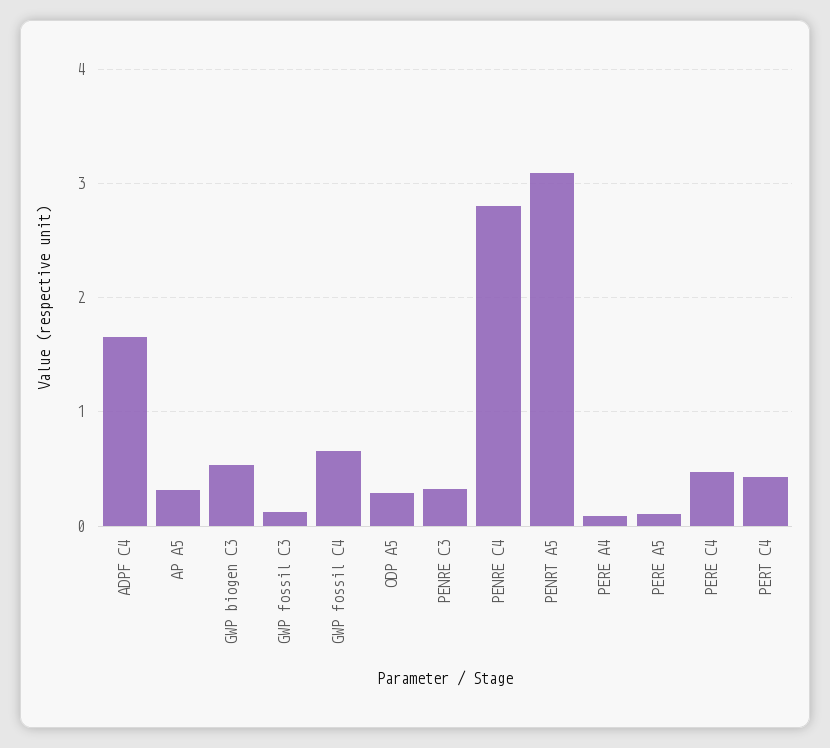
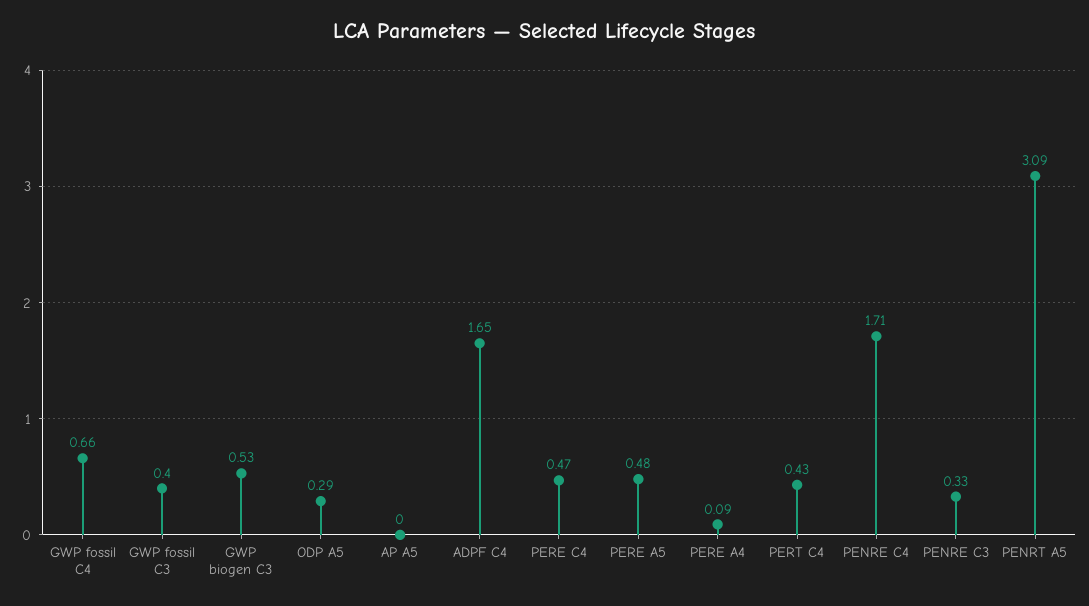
  {
    "ADPF C4": 1.65,
-   "AP A5": 0.3,
+   "AP A5": 0,
    "GWP biogen C3": 0.53,
-   "GWP fossil C3": 0.1,
+   "GWP fossil C3": 0.4,
    "GWP fossil C4": 0.66,
    "ODP A5": 0.29,
    "PENRE C3": 0.33,
-   "PENRE C4": 2.8,
+   "PENRE C4": 1.71,
    "PENRT A5": 3.09,
    "PERE A4": 0.09,
-   "PERE A5": 0.1,
+   "PERE A5": 0.48,
    "PERE C4": 0.47,
    "PERT C4": 0.43
  }

